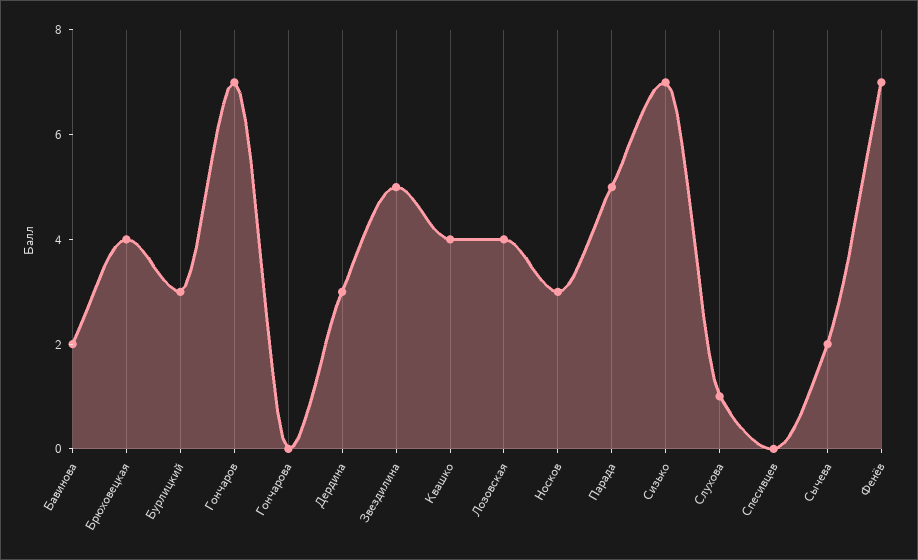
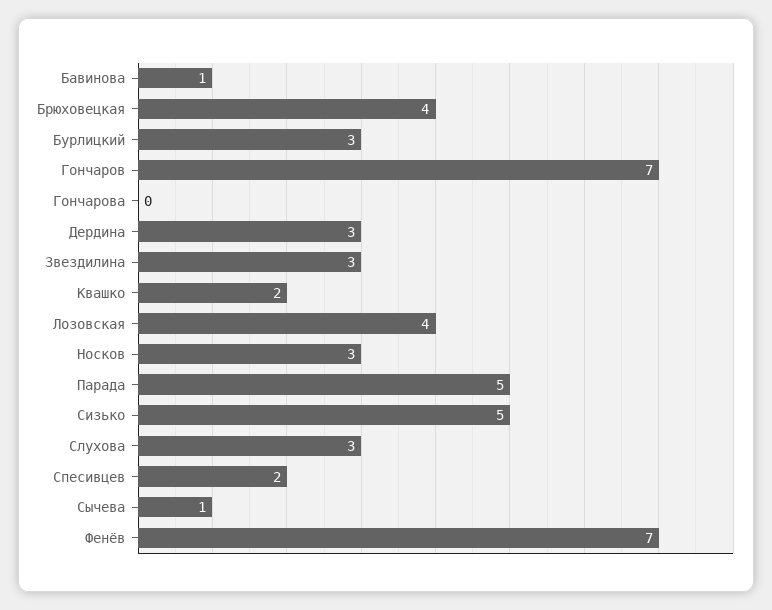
  {
-   "Бавинова": 2,
+   "Бавинова": 1,
    "Брюховецкая": 4,
    "Бурлицкий": 3,
    "Гончаров": 7,
    "Гончарова": 0,
    "Дердина": 3,
-   "Звездилина": 5,
+   "Звездилина": 3,
-   "Квашко": 4,
+   "Квашко": 2,
    "Лозовская": 4,
    "Носков": 3,
    "Парада": 5,
-   "Сизько": 7,
+   "Сизько": 5,
-   "Слухова": 1,
+   "Слухова": 3,
-   "Спесивцев": 0,
+   "Спесивцев": 2,
-   "Сычева": 2,
+   "Сычева": 1,
    "Фенёв": 7
  }

